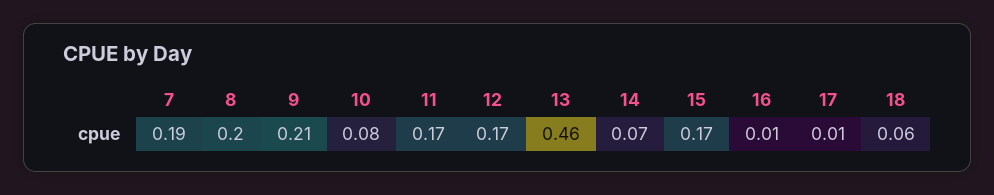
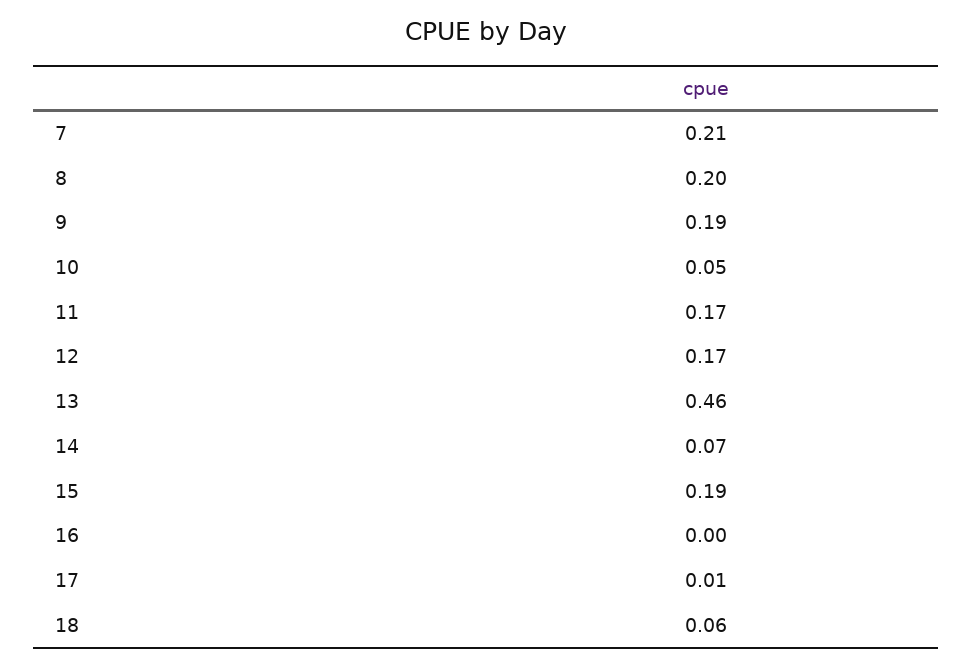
  {
-   "7": 0.19,
+   "7": 0.21,
    "8": 0.2,
-   "9": 0.21,
+   "9": 0.19,
-   "10": 0.08,
+   "10": 0.05,
    "11": 0.17,
    "12": 0.17,
    "13": 0.46,
    "14": 0.07,
-   "15": 0.17,
+   "15": 0.19,
-   "16": 0.01,
+   "16": 0,
    "17": 0.01,
    "18": 0.06
  }

